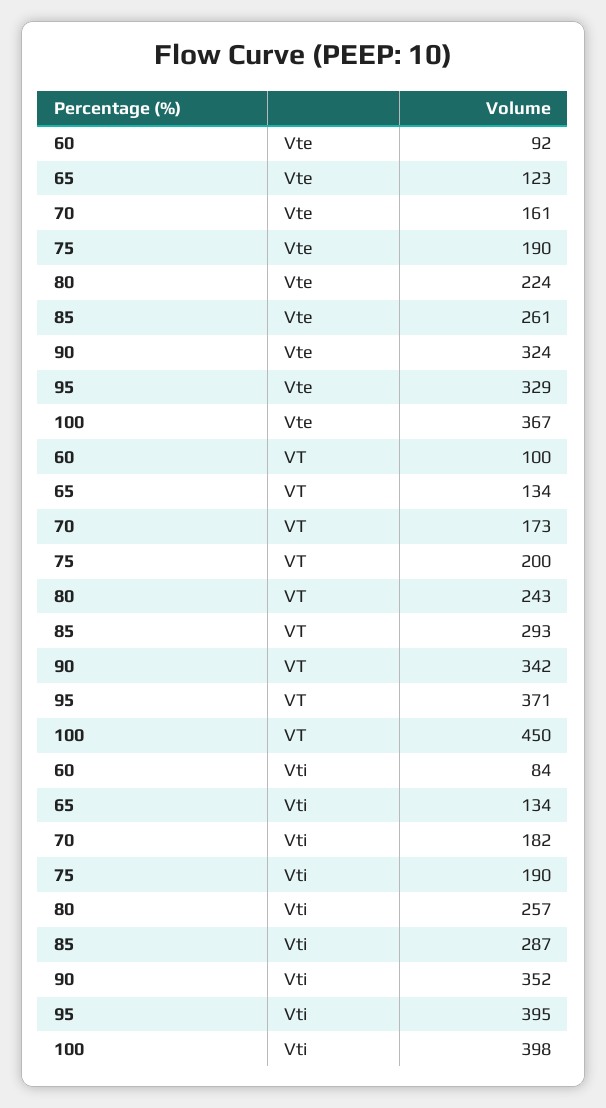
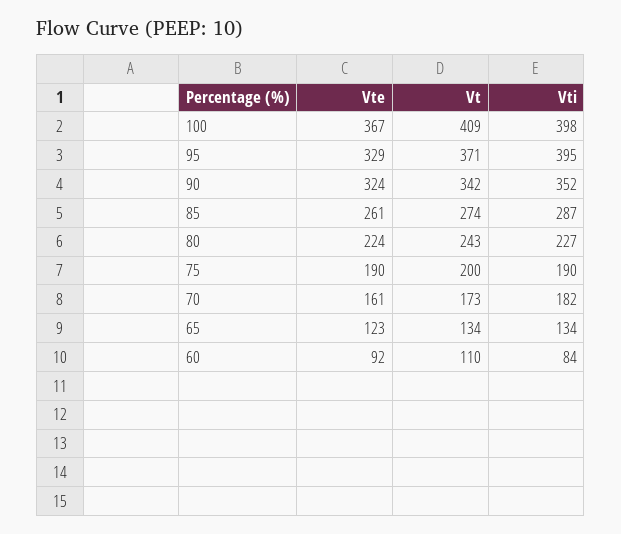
  {
    "60": {
      "Vte": 92,
-     "VT": 100,
+     "VT": 110,
      "Vti": 84
    },
    "65": {
      "Vte": 123,
      "VT": 134,
      "Vti": 134
    },
    "70": {
      "Vte": 161,
      "VT": 173,
      "Vti": 182
    },
    "75": {
      "Vte": 190,
      "VT": 200,
      "Vti": 190
    },
    "80": {
      "Vte": 224,
      "VT": 243,
-     "Vti": 257
+     "Vti": 227
    },
    "85": {
      "Vte": 261,
-     "VT": 293,
+     "VT": 274,
      "Vti": 287
    },
    "90": {
      "Vte": 324,
      "VT": 342,
      "Vti": 352
    },
    "95": {
      "Vte": 329,
      "VT": 371,
      "Vti": 395
    },
    "100": {
      "Vte": 367,
-     "VT": 450,
+     "VT": 409,
      "Vti": 398
    }
  }

